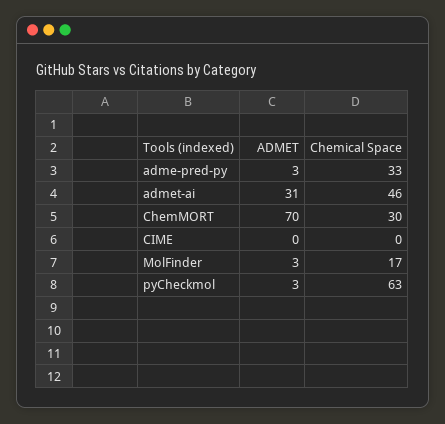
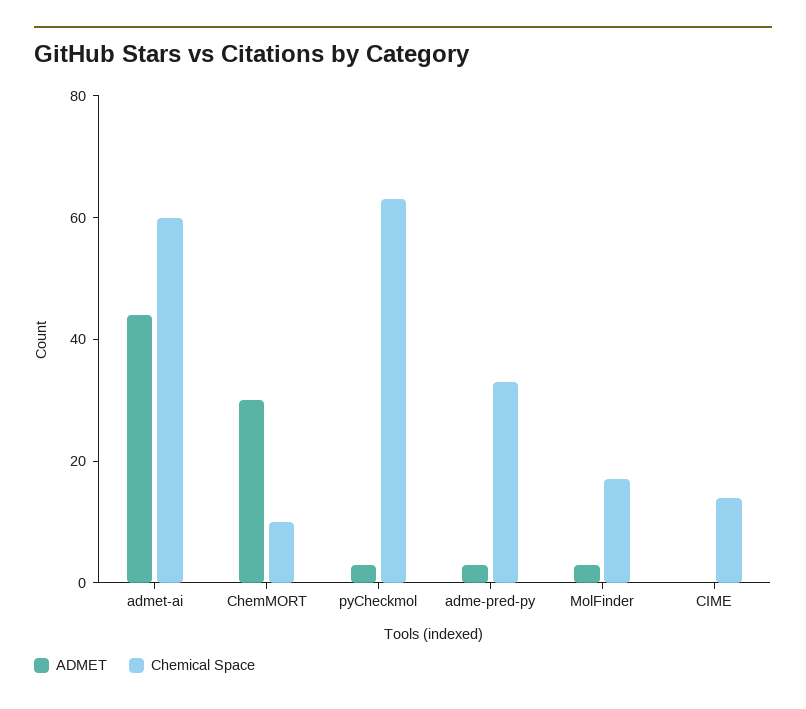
  {
    "ADMET": {
      "adme-pred-py": 3,
-     "admet-ai": 31,
+     "admet-ai": 45,
-     "ChemMORT": 70,
+     "ChemMORT": 30,
      "CIME": 0,
      "MolFinder": 3,
      "pyCheckmol": 3
    },
    "Chemical Space": {
      "adme-pred-py": 33,
-     "admet-ai": 46,
+     "admet-ai": 60,
-     "ChemMORT": 30,
+     "ChemMORT": 10,
-     "CIME": 0,
+     "CIME": 15,
      "MolFinder": 17,
      "pyCheckmol": 63
    }
  }

